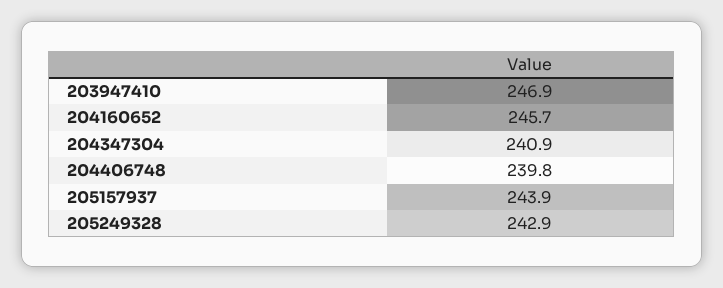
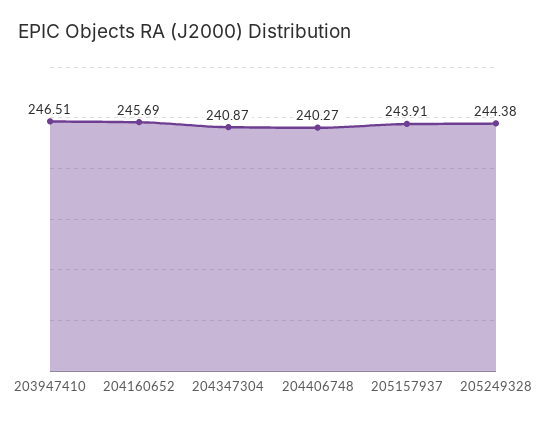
  {
-   "203947410": 246.9,
+   "203947410": 246.51,
    "204160652": 245.69,
    "204347304": 240.87,
-   "204406748": 239.8,
+   "204406748": 240.27,
    "205157937": 243.91,
-   "205249328": 242.9
+   "205249328": 244.38
  }

